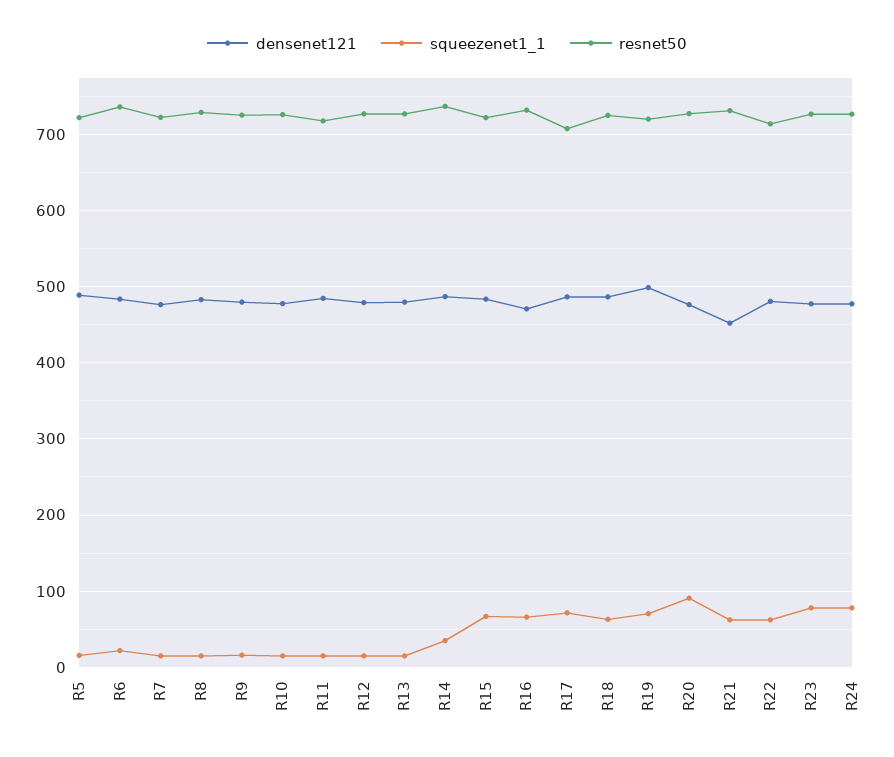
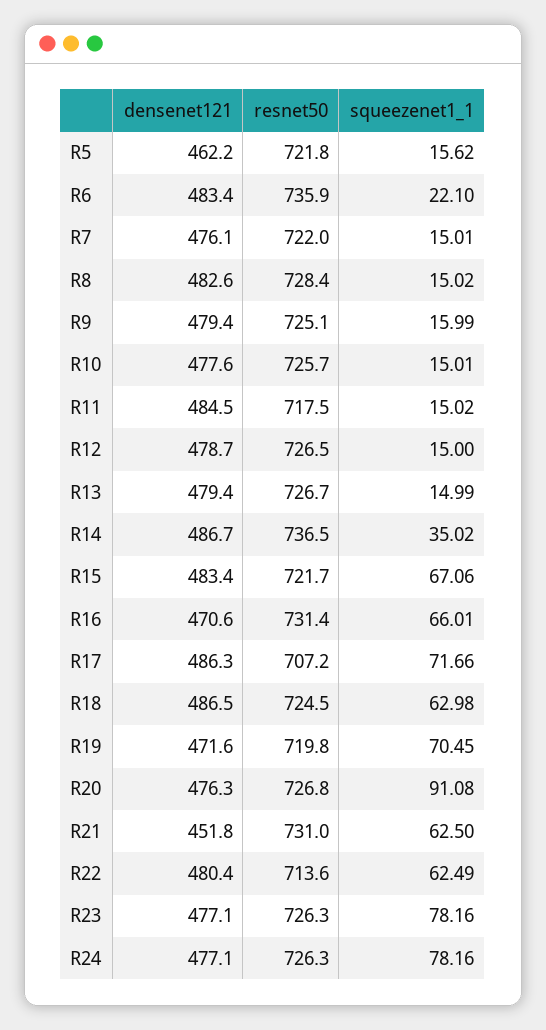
  {
    "densenet121": {
-     "R5": 490,
+     "R5": 462.2,
      "R6": 483.4,
      "R7": 476.1,
      "R8": 482.6,
      "R9": 479.4,
      "R10": 477.6,
      "R11": 484.5,
      "R12": 478.7,
      "R13": 479.4,
      "R14": 486.7,
      "R15": 483.4,
      "R16": 470.6,
      "R17": 486.3,
      "R18": 486.5,
-     "R19": 500,
+     "R19": 471.6,
      "R20": 476.3,
      "R21": 451.8,
      "R22": 480.4,
      "R23": 477.1,
      "R24": 477.1
    },
    "squeezenet1_1": {
      "R5": 15.62,
      "R6": 22.1,
      "R7": 15.01,
      "R8": 15.02,
      "R9": 15.99,
      "R10": 15.01,
      "R11": 15.02,
      "R12": 15,
      "R13": 14.99,
      "R14": 35.02,
      "R15": 67.06,
      "R16": 66.01,
      "R17": 71.66,
      "R18": 62.98,
      "R19": 70.45,
      "R20": 91.08,
      "R21": 62.5,
      "R22": 62.49,
      "R23": 78.16,
      "R24": 78.16
    },
    "resnet50": {
      "R5": 721.8,
      "R6": 735.9,
      "R7": 722,
      "R8": 728.4,
      "R9": 725.1,
      "R10": 725.7,
      "R11": 717.5,
      "R12": 726.5,
      "R13": 726.7,
      "R14": 736.5,
      "R15": 721.7,
      "R16": 731.4,
      "R17": 707.2,
      "R18": 724.5,
      "R19": 719.8,
      "R20": 726.8,
      "R21": 731,
      "R22": 713.6,
      "R23": 726.3,
      "R24": 726.3
    }
  }

